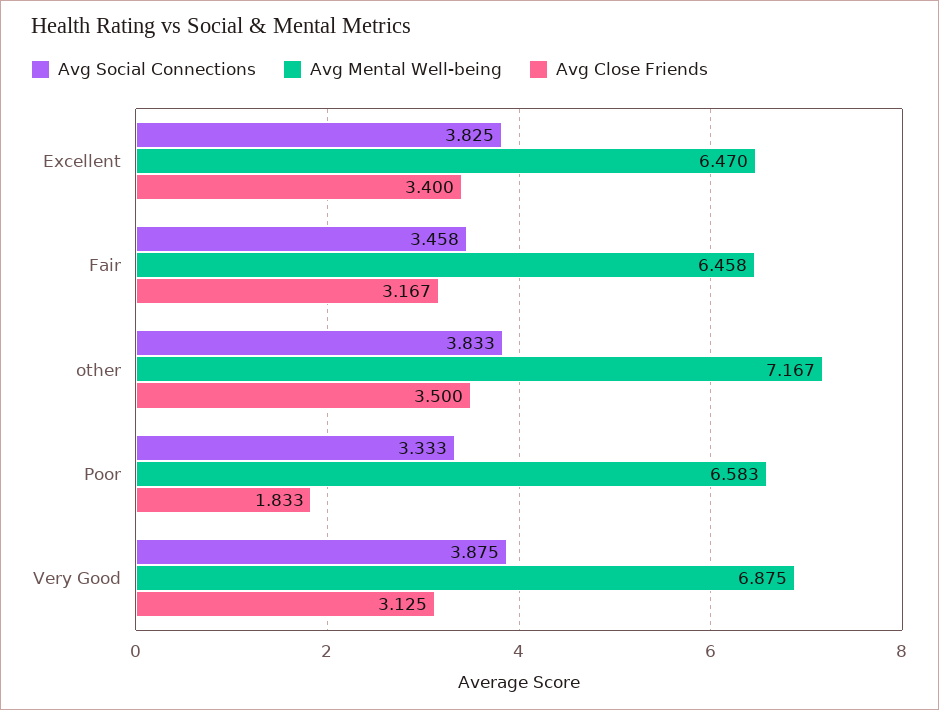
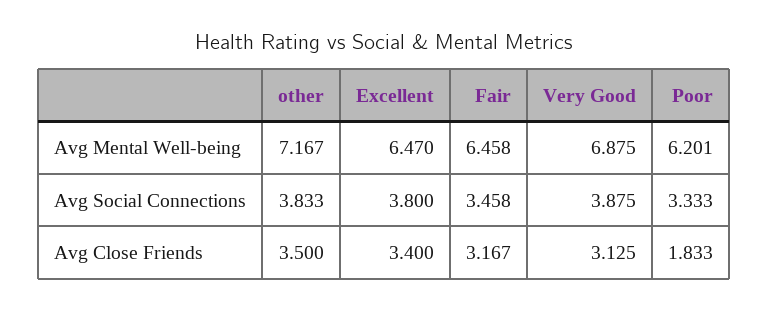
  {
    "Avg Social Connections": {
-     "Excellent": 3.825,
+     "Excellent": 3.8,
      "Fair": 3.458,
      "other": 3.833,
      "Poor": 3.333,
      "Very Good": 3.875
    },
    "Avg Mental Well-being": {
      "Excellent": 6.47,
      "Fair": 6.458,
      "other": 7.167,
-     "Poor": 6.583,
+     "Poor": 6.201,
      "Very Good": 6.875
    },
    "Avg Close Friends": {
      "Excellent": 3.4,
      "Fair": 3.167,
      "other": 3.5,
      "Poor": 1.833,
      "Very Good": 3.125
    }
  }

